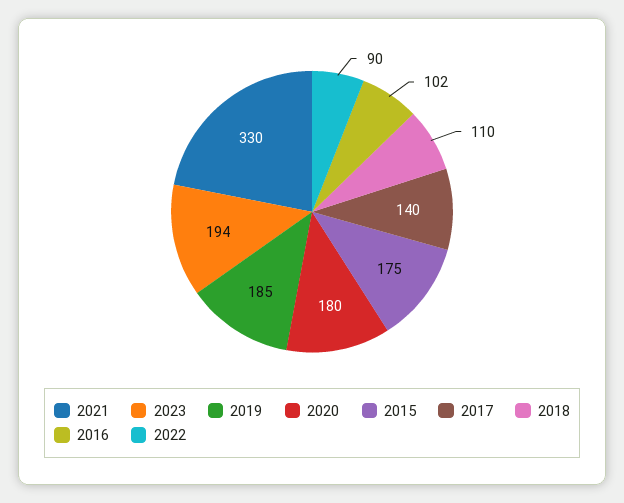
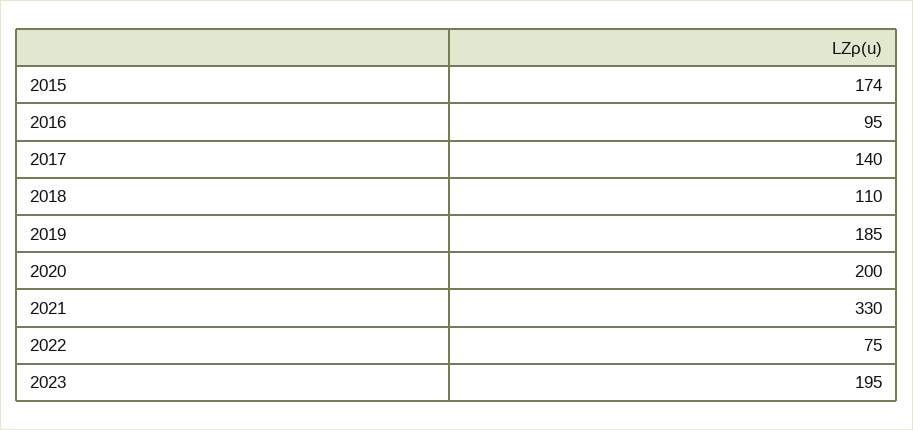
  {
    "2021": 330,
-   "2023": 194,
+   "2023": 195,
    "2019": 185,
-   "2020": 180,
+   "2020": 200,
-   "2015": 175,
+   "2015": 174,
    "2017": 140,
    "2018": 110,
-   "2016": 102,
+   "2016": 95,
-   "2022": 90
+   "2022": 75
  }

